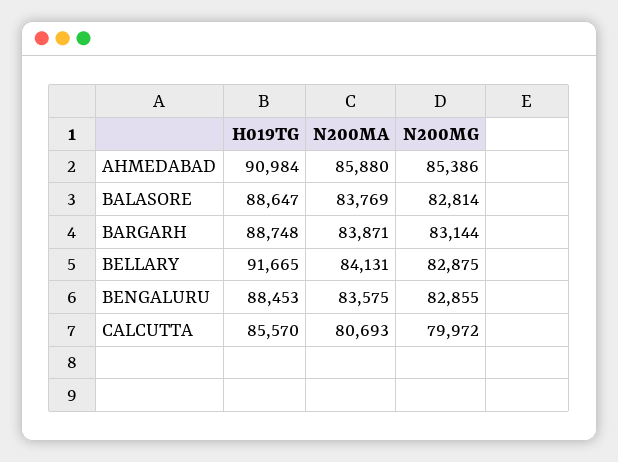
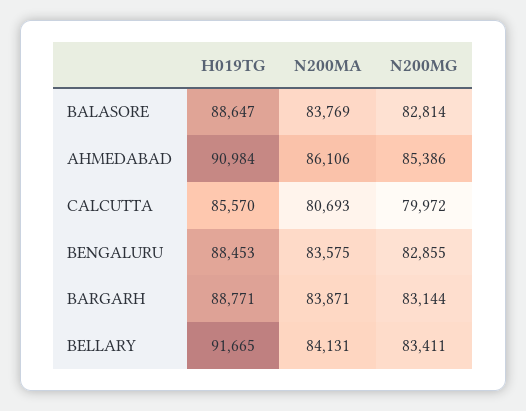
  {
    "H019TG": {
      "AHMEDABAD": 90984,
      "BALASORE": 88647,
-     "BARGARH": 88748,
+     "BARGARH": 88771,
      "BELLARY": 91665,
      "BENGALURU": 88453,
      "CALCUTTA": 85570
    },
    "N200MA": {
-     "AHMEDABAD": 85880,
+     "AHMEDABAD": 86106,
      "BALASORE": 83769,
      "BARGARH": 83871,
      "BELLARY": 84131,
      "BENGALURU": 83575,
      "CALCUTTA": 80693
    },
    "N200MG": {
      "AHMEDABAD": 85386,
      "BALASORE": 82814,
      "BARGARH": 83144,
-     "BELLARY": 82875,
+     "BELLARY": 83411,
      "BENGALURU": 82855,
      "CALCUTTA": 79972
    }
  }

